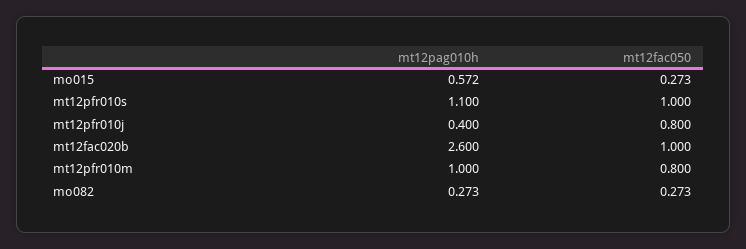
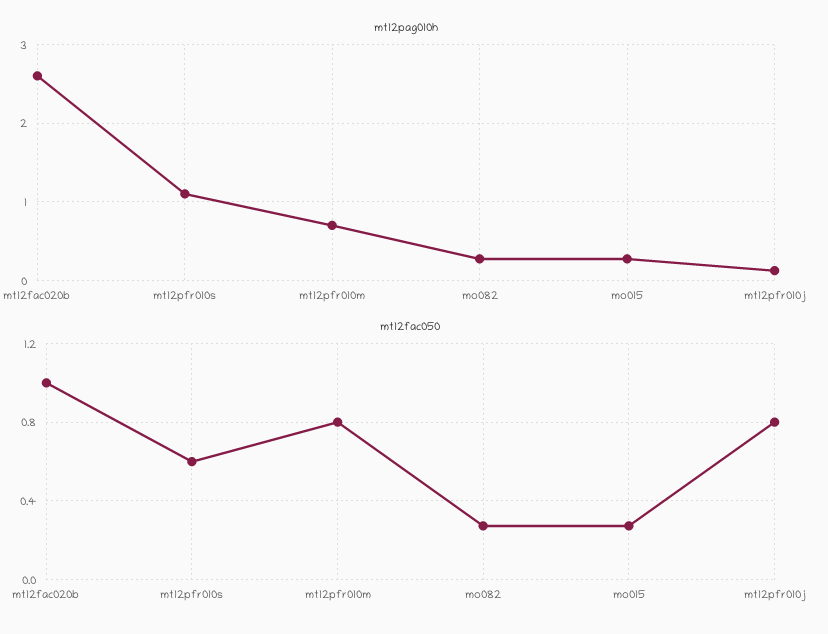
  {
    "mt12pag010h": {
-     "mo015": 0.572,
+     "mo015": 0.3,
      "mt12pfr010s": 1.1,
-     "mt12pfr010j": 0.4,
+     "mt12pfr010j": 0.1,
      "mt12fac020b": 2.6,
-     "mt12pfr010m": 1,
+     "mt12pfr010m": 0.7,
      "mo082": 0.273
    },
    "mt12fac050": {
      "mo015": 0.273,
-     "mt12pfr010s": 1,
+     "mt12pfr010s": 0.6,
      "mt12pfr010j": 0.8,
      "mt12fac020b": 1,
      "mt12pfr010m": 0.8,
      "mo082": 0.273
    }
  }

